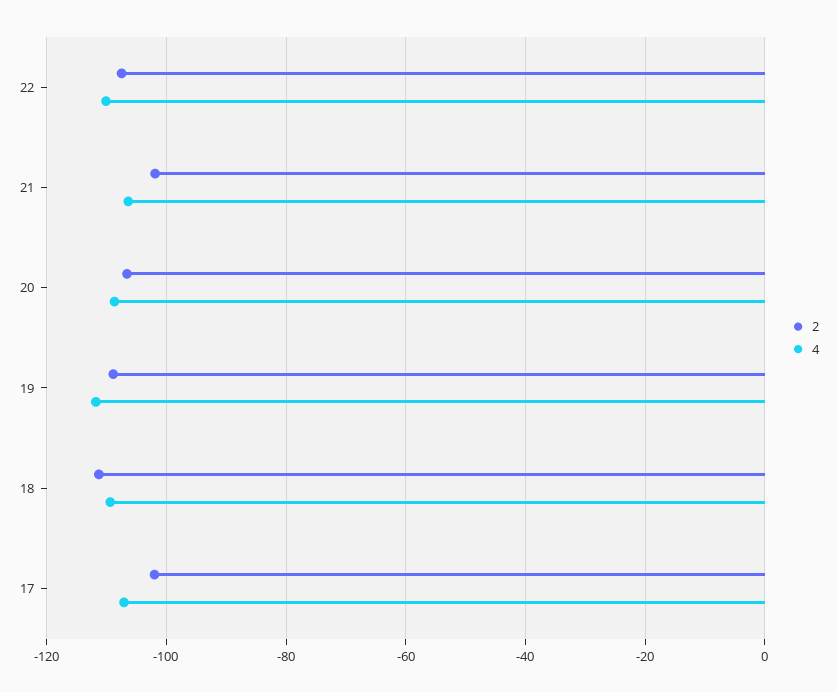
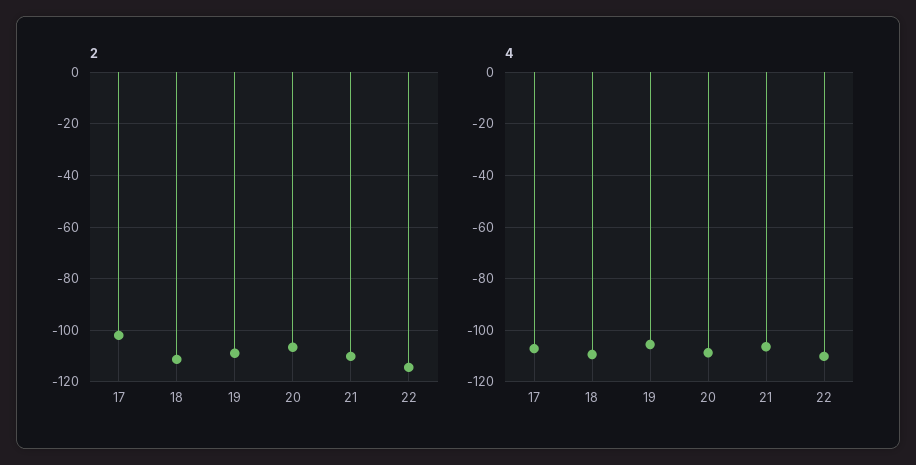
  {
    "2": {
-     "22": -108,
+     "22": -115,
-     "21": -102,
+     "21": -110,
      "20": -106,
      "19": -108,
      "18": -112,
      "17": -102
    },
    "4": {
      "22": -110,
      "21": -106,
      "20": -108,
-     "19": -112,
+     "19": -105,
      "18": -110,
      "17": -108
    }
  }

